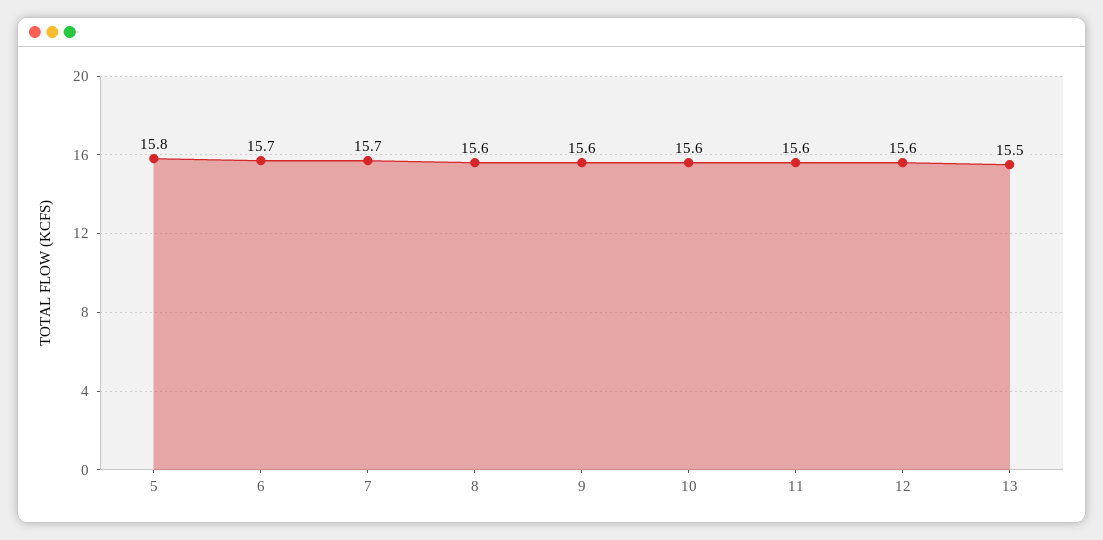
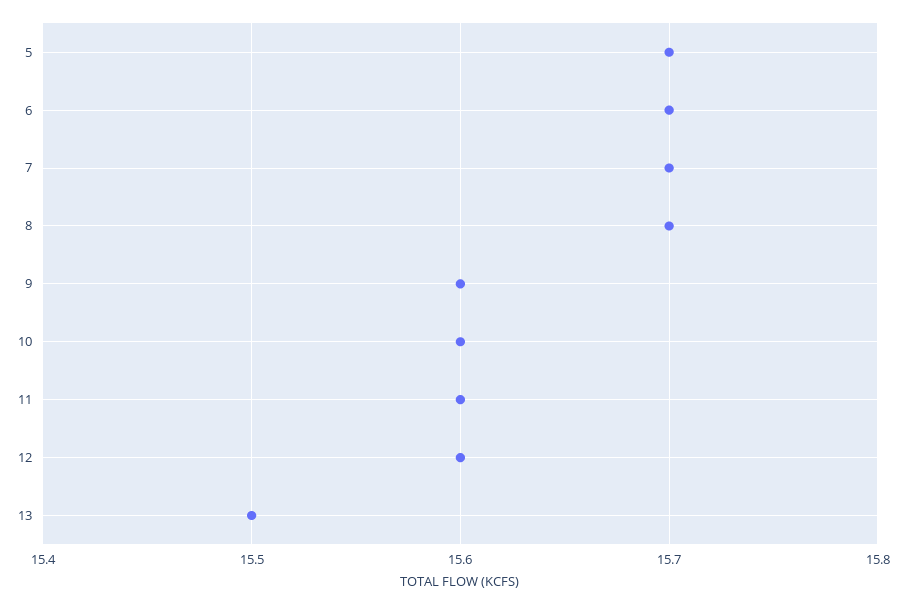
  {
-   "5": 15.8,
+   "5": 15.7,
    "6": 15.7,
    "7": 15.7,
-   "8": 15.6,
+   "8": 15.7,
    "9": 15.6,
    "10": 15.6,
    "11": 15.6,
    "12": 15.6,
    "13": 15.5
  }

